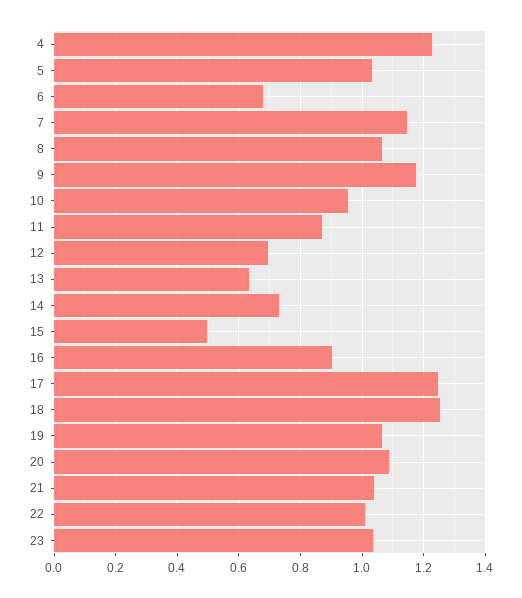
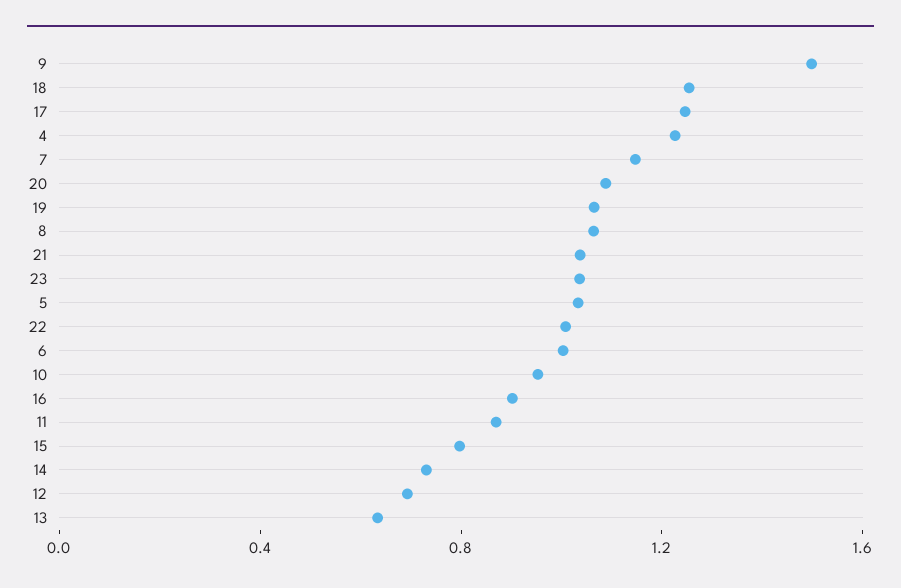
  {
    "4": 1.22,
    "5": 1.04,
-   "6": 0.68,
+   "6": 1,
    "7": 1.14,
    "8": 1.06,
-   "9": 1.18,
+   "9": 1.5,
    "10": 0.96,
    "11": 0.88,
    "12": 0.7,
    "13": 0.64,
    "14": 0.74,
-   "15": 0.5,
+   "15": 0.8,
    "16": 0.9,
    "17": 1.24,
    "18": 1.26,
    "19": 1.06,
    "20": 1.08,
    "21": 1.04,
    "22": 1,
    "23": 1.04
  }

